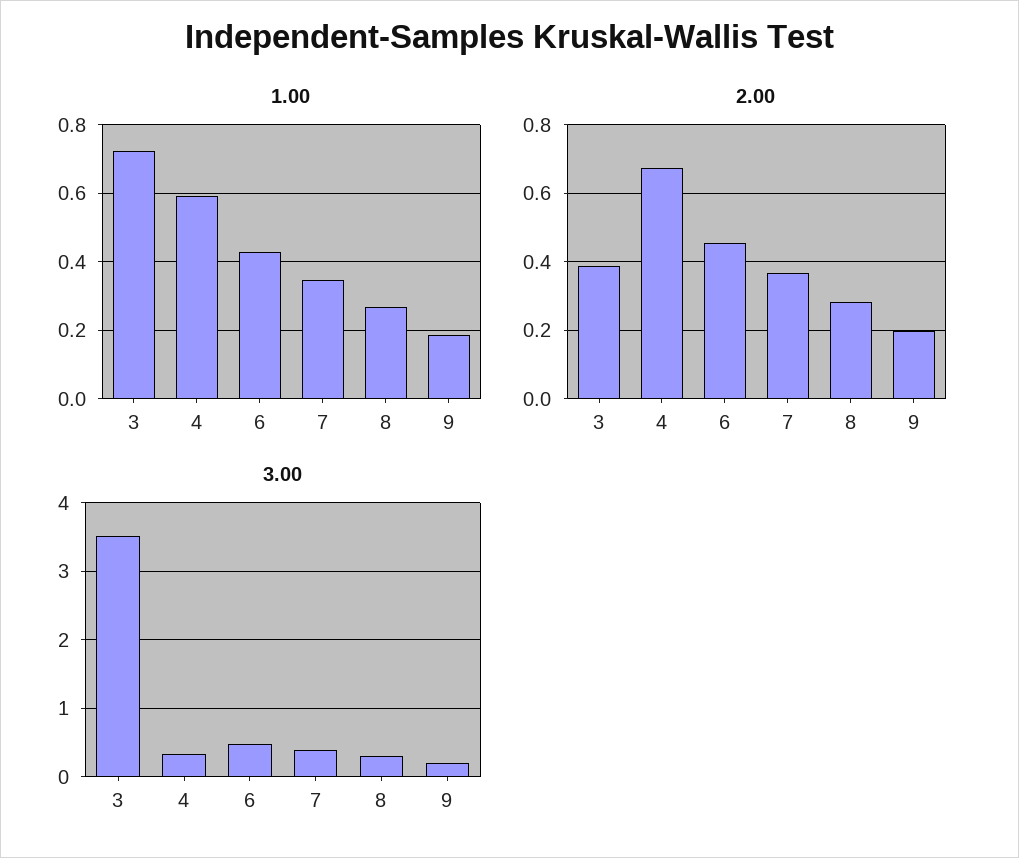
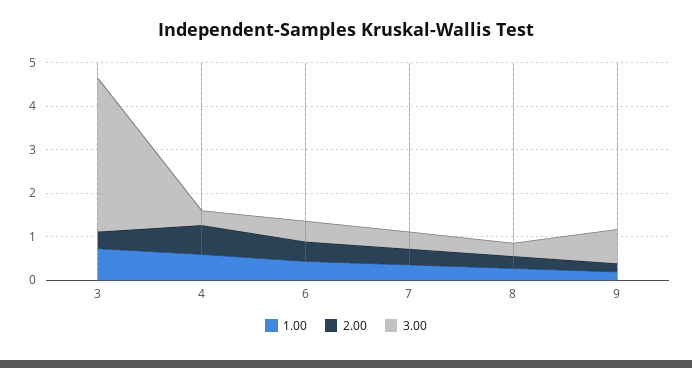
  {
    "1.00": {
      "3": 0.72,
      "4": 0.6,
      "6": 0.42,
      "7": 0.34,
      "8": 0.26,
      "9": 0.18
    },
    "2.00": {
      "3": 0.38,
      "4": 0.68,
      "6": 0.46,
      "7": 0.36,
      "8": 0.28,
      "9": 0.2
    },
    "3.00": {
      "3": 3.5,
      "4": 0.3,
      "6": 0.5,
      "7": 0.4,
      "8": 0.3,
-     "9": 0.2
+     "9": 0.8
    }
  }

